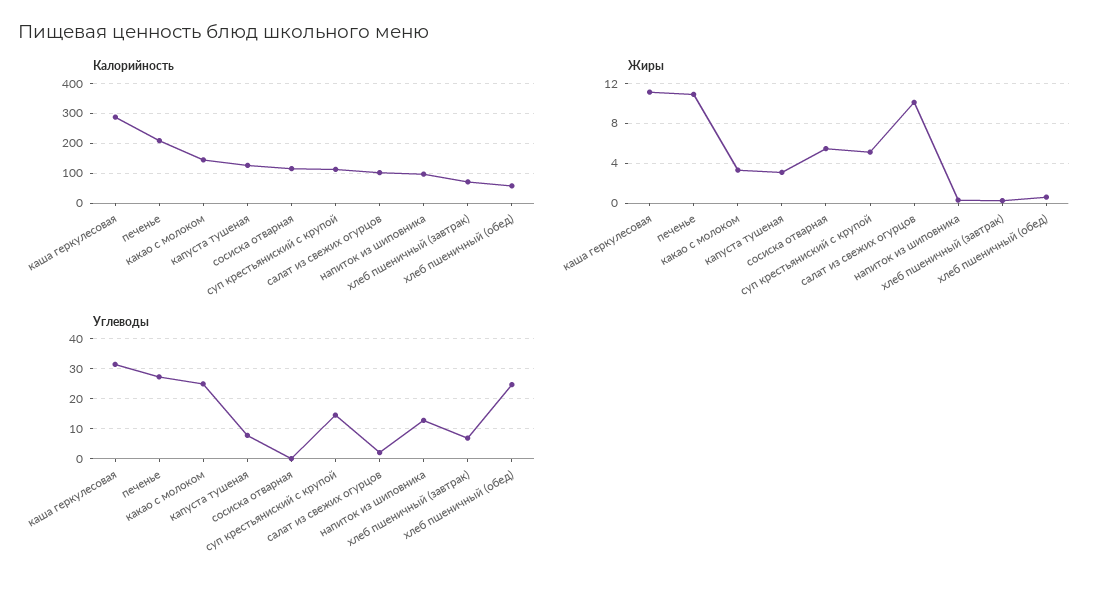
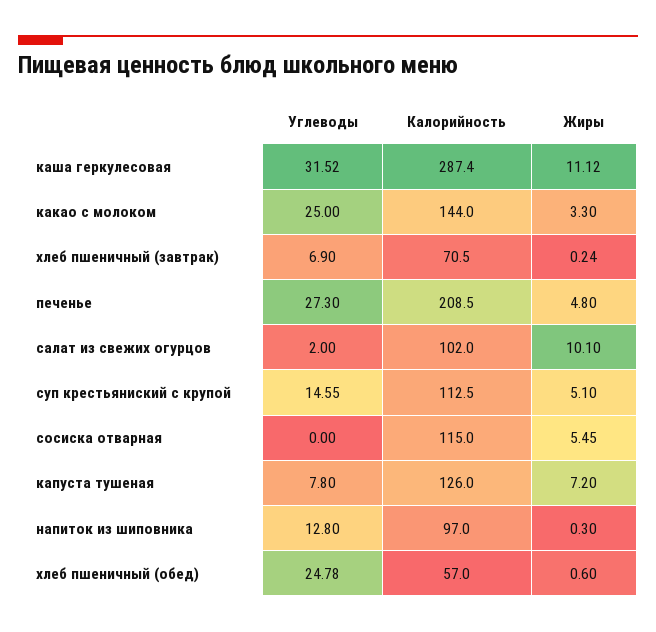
  {
    "Калорийность": {
      "каша геркулесовая": 287.4,
      "печенье": 208.5,
      "какао с молоком": 144,
      "капуста тушеная": 126,
      "сосиска отварная": 115,
      "суп крестьяниский с крупой": 112.5,
      "салат из свежих огурцов": 102,
      "напиток из шиповника": 97,
      "хлеб пшеничный (завтрак)": 70.5,
      "хлеб пшеничный (обед)": 57
    },
    "Жиры": {
      "каша геркулесовая": 11.12,
-     "печенье": 11,
+     "печенье": 4.8,
      "какао с молоком": 3.3,
-     "капуста тушеная": 3,
+     "капуста тушеная": 7.2,
      "сосиска отварная": 5.45,
      "суп крестьяниский с крупой": 5.1,
      "салат из свежих огурцов": 10.1,
      "напиток из шиповника": 0.3,
      "хлеб пшеничный (завтрак)": 0.24,
      "хлеб пшеничный (обед)": 0.6
    },
    "Углеводы": {
      "каша геркулесовая": 31.52,
      "печенье": 27.3,
      "какао с молоком": 25,
      "капуста тушеная": 7.8,
      "сосиска отварная": 0,
      "суп крестьяниский с крупой": 14.55,
      "салат из свежих огурцов": 2,
      "напиток из шиповника": 12.8,
      "хлеб пшеничный (завтрак)": 6.9,
      "хлеб пшеничный (обед)": 24.78
    }
  }

